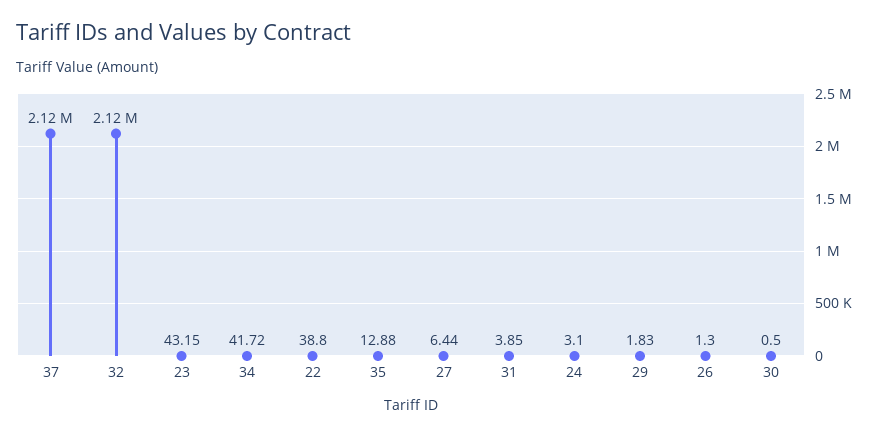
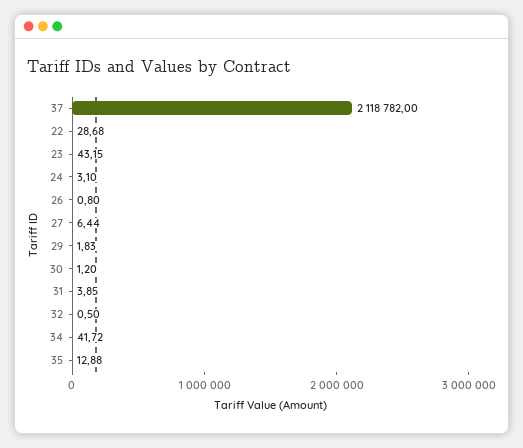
  {
    "37": 2118782,
-   "32": 2120000,
+   "32": 0.5,
    "23": 43.15,
    "34": 41.72,
-   "22": 38.8,
+   "22": 28.68,
    "35": 12.88,
    "27": 6.44,
    "31": 3.85,
    "24": 3.1,
    "29": 1.83,
-   "26": 1.3,
+   "26": 0.8,
-   "30": 0.5
+   "30": 1.2
  }

